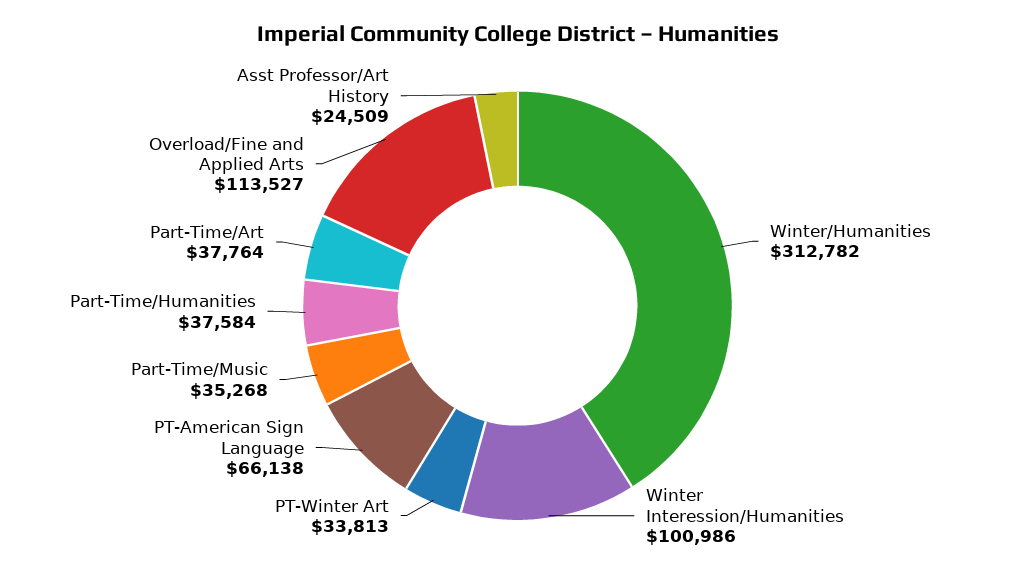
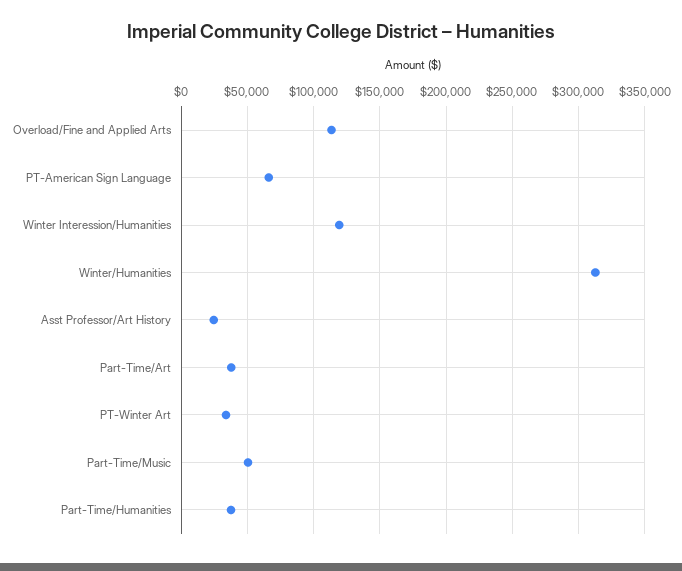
  {
    "Winter/Humanities": 312782,
-   "Winter Interession/Humanities": 100986,
+   "Winter Interession/Humanities": 120000,
    "PT-Winter Art": 33813,
    "PT-American Sign Language": 66138,
-   "Part-Time/Music": 35268,
+   "Part-Time/Music": 50000,
    "Part-Time/Humanities": 37584,
    "Part-Time/Art": 37764,
    "Overload/Fine and Applied Arts": 113527,
    "Asst Professor/Art History": 24509
  }

